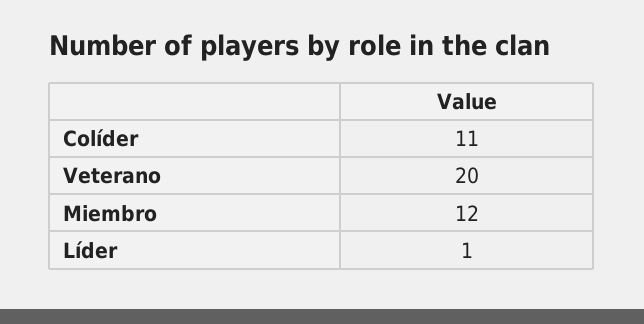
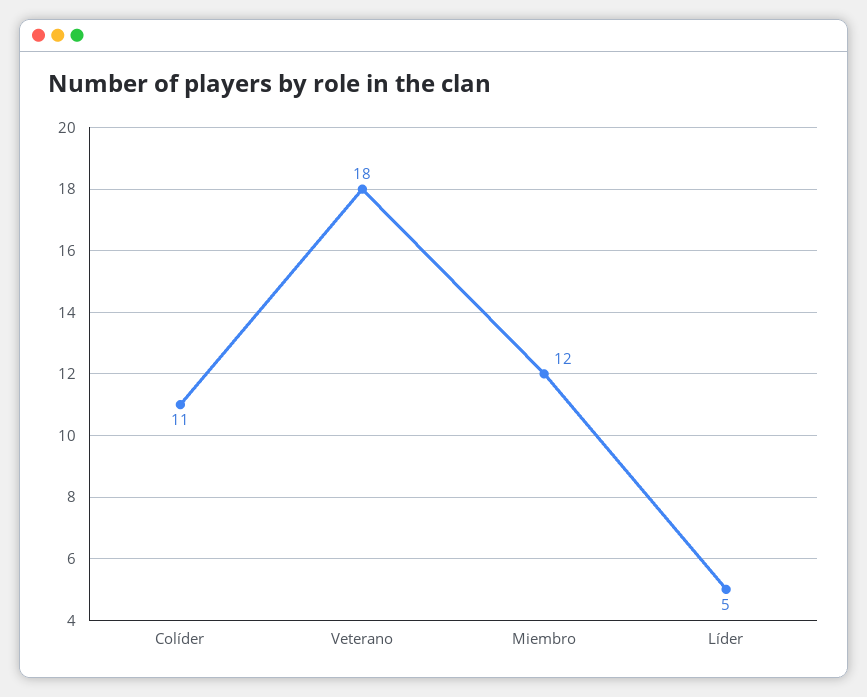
  {
    "Colíder": 11,
-   "Veterano": 20,
+   "Veterano": 18,
    "Miembro": 12,
-   "Líder": 1
+   "Líder": 5
  }

